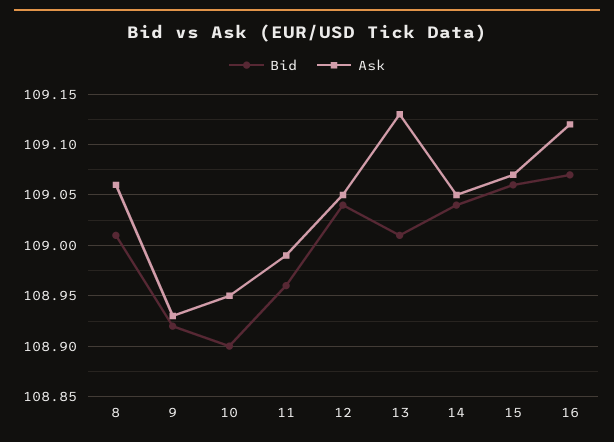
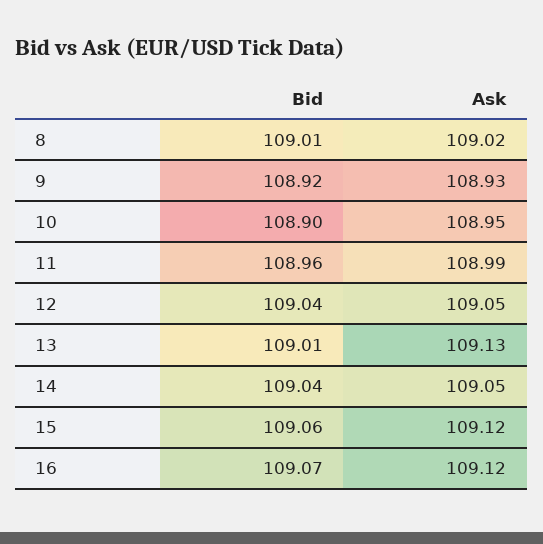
  {
    "Bid": {
      "8": 109.01,
      "9": 108.92,
      "10": 108.9,
      "11": 108.96,
      "12": 109.04,
      "13": 109.01,
      "14": 109.04,
      "15": 109.06,
      "16": 109.07
    },
    "Ask": {
-     "8": 109.06,
+     "8": 109.02,
      "9": 108.93,
      "10": 108.95,
      "11": 108.99,
      "12": 109.05,
      "13": 109.13,
      "14": 109.05,
-     "15": 109.07,
+     "15": 109.12,
      "16": 109.12
    }
  }

